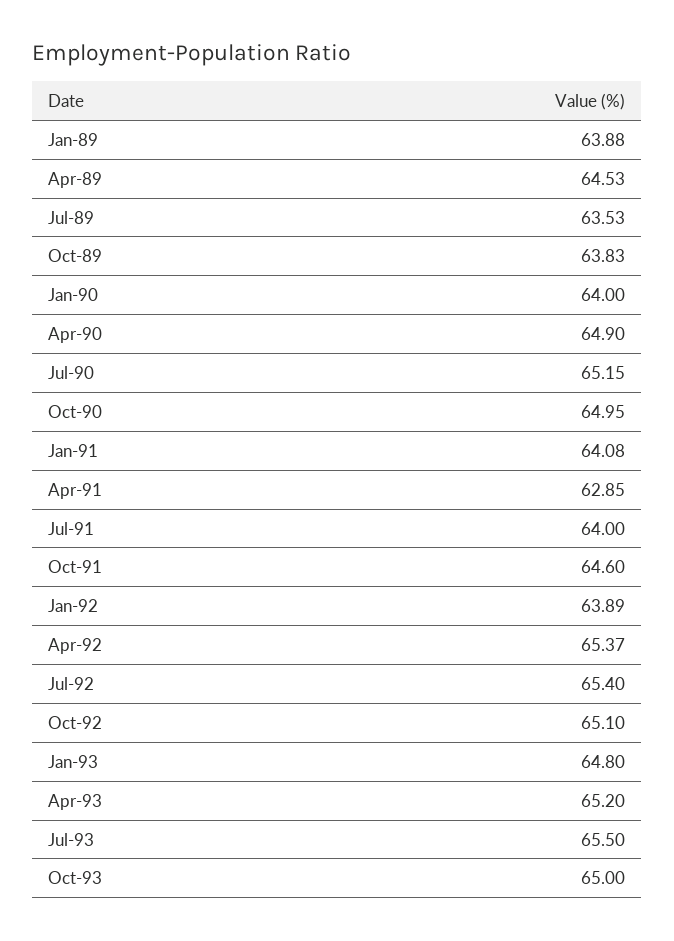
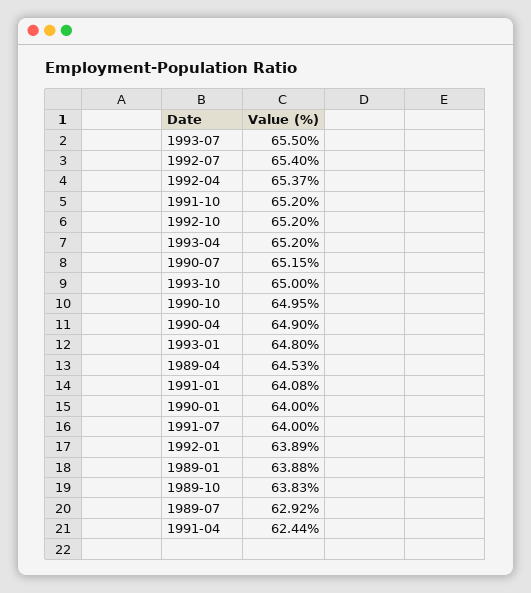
  {
    "Jan-89": 63.88,
    "Apr-89": 64.53,
-   "Jul-89": 63.53,
+   "Jul-89": 62.92,
    "Oct-89": 63.83,
    "Jan-90": 64,
    "Apr-90": 64.9,
    "Jul-90": 65.15,
    "Oct-90": 64.95,
    "Jan-91": 64.08,
-   "Apr-91": 62.85,
+   "Apr-91": 62.44,
    "Jul-91": 64,
-   "Oct-91": 64.6,
+   "Oct-91": 65.2,
    "Jan-92": 63.89,
    "Apr-92": 65.37,
    "Jul-92": 65.4,
-   "Oct-92": 65.1,
+   "Oct-92": 65.2,
    "Jan-93": 64.8,
    "Apr-93": 65.2,
    "Jul-93": 65.5,
    "Oct-93": 65
  }

